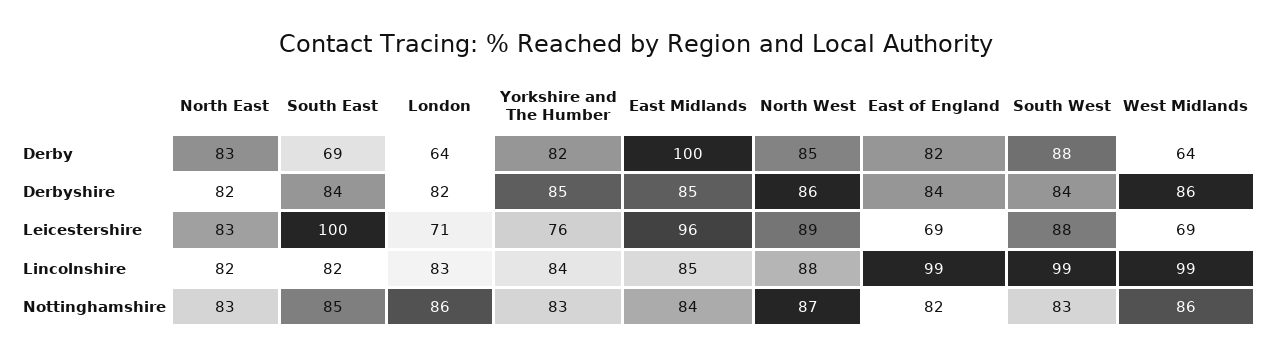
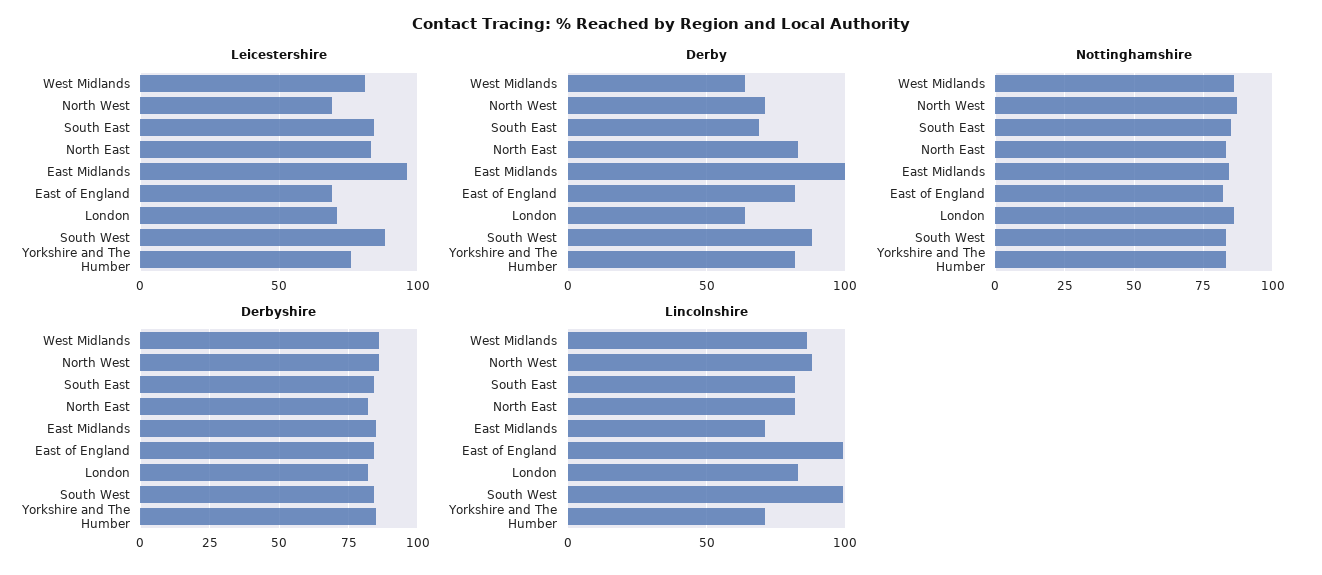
  {
    "Derby": {
      "North East": 83,
      "South East": 69,
      "London": 64,
      "Yorkshire and The Humber": 82,
      "East Midlands": 100,
-     "North West": 85,
+     "North West": 70,
      "East of England": 82,
      "South West": 88,
      "West Midlands": 64
    },
    "Derbyshire": {
      "North East": 82,
      "South East": 84,
      "London": 82,
      "Yorkshire and The Humber": 85,
      "East Midlands": 85,
      "North West": 86,
      "East of England": 84,
      "South West": 84,
      "West Midlands": 86
    },
    "Leicestershire": {
      "North East": 83,
-     "South East": 100,
+     "South East": 85,
      "London": 71,
      "Yorkshire and The Humber": 76,
      "East Midlands": 96,
-     "North West": 89,
+     "North West": 70,
      "East of England": 69,
      "South West": 88,
-     "West Midlands": 69
+     "West Midlands": 80
    },
    "Lincolnshire": {
      "North East": 82,
      "South East": 82,
      "London": 83,
-     "Yorkshire and The Humber": 84,
+     "Yorkshire and The Humber": 70,
-     "East Midlands": 85,
+     "East Midlands": 70,
      "North West": 88,
      "East of England": 99,
      "South West": 99,
-     "West Midlands": 99
+     "West Midlands": 85
    },
    "Nottinghamshire": {
      "North East": 83,
      "South East": 85,
      "London": 86,
      "Yorkshire and The Humber": 83,
      "East Midlands": 84,
      "North West": 87,
      "East of England": 82,
      "South West": 83,
      "West Midlands": 86
    }
  }

